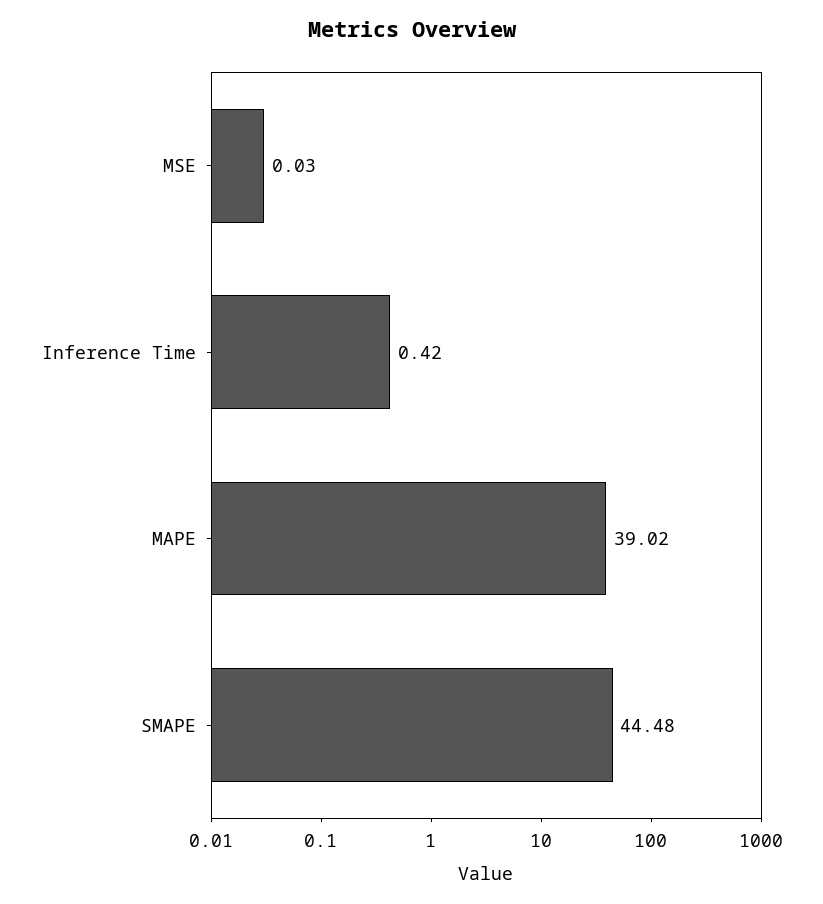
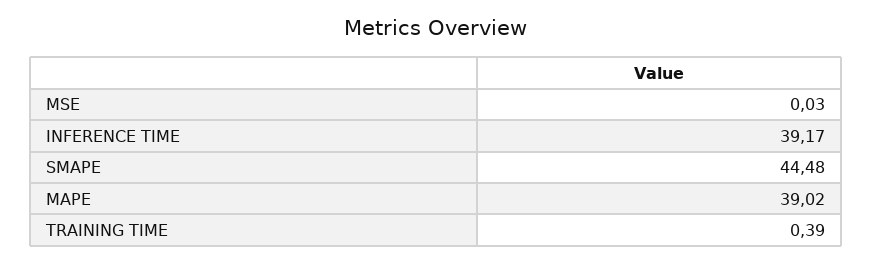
  {
    "MSE": 0.03,
-   "Inference Time": 0.42,
+   "Inference Time": 39.17,
    "MAPE": 39.02,
-   "SMAPE": 44.48
+   "SMAPE": 44.48,
+   "TRAINING TIME": 0.39
  }

